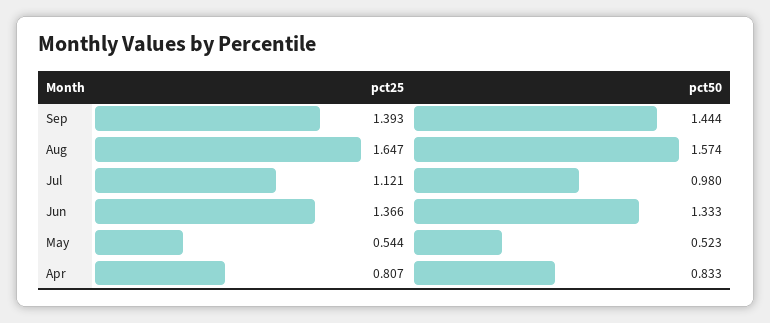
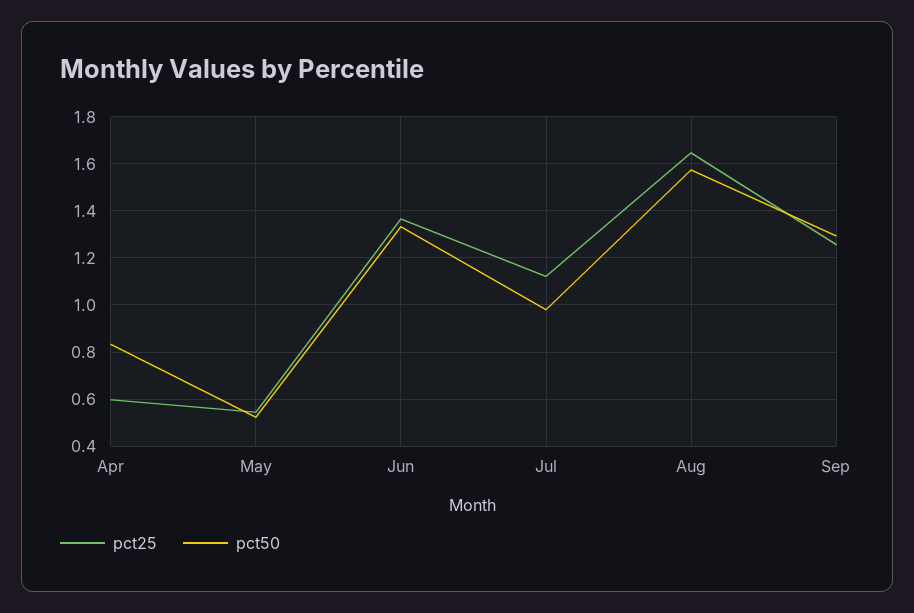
  {
    "pct25": {
-     "Sep": 1.393,
+     "Sep": 1.25,
      "Aug": 1.647,
      "Jul": 1.121,
      "Jun": 1.366,
      "May": 0.544,
-     "Apr": 0.807
+     "Apr": 0.6
    },
    "pct50": {
-     "Sep": 1.444,
+     "Sep": 1.3,
      "Aug": 1.574,
      "Jul": 0.98,
      "Jun": 1.333,
      "May": 0.523,
      "Apr": 0.833
    }
  }

